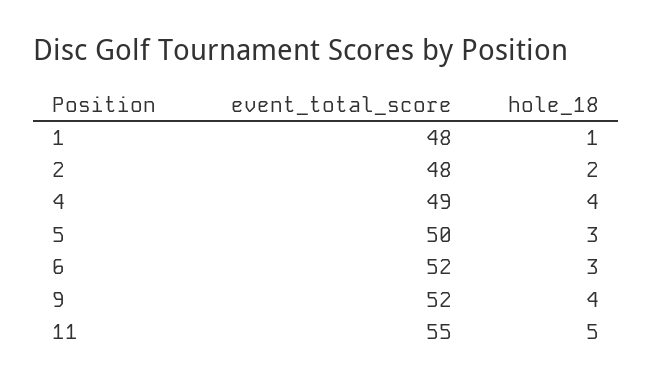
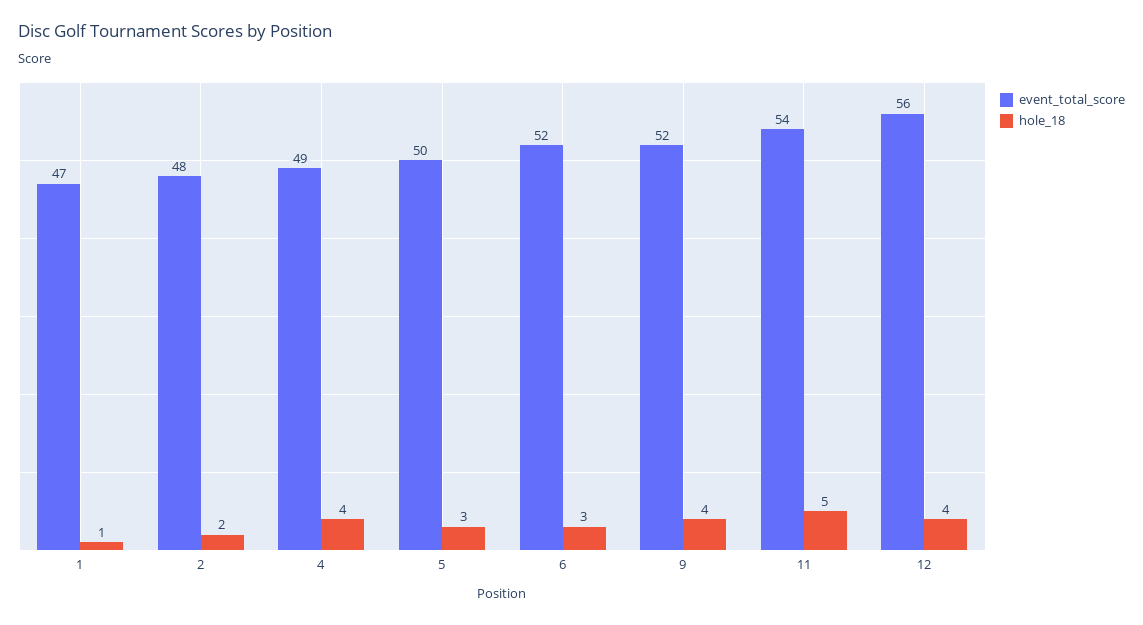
  {
    "event_total_score": {
-     "1": 48,
+     "1": 47,
      "2": 48,
      "4": 49,
      "5": 50,
      "6": 52,
      "9": 52,
-     "11": 55
+     "11": 54,
+     "12": 56
    },
    "hole_18": {
      "1": 1,
      "2": 2,
      "4": 4,
      "5": 3,
      "6": 3,
      "9": 4,
-     "11": 5
+     "11": 5,
+     "12": 4
    }
  }

